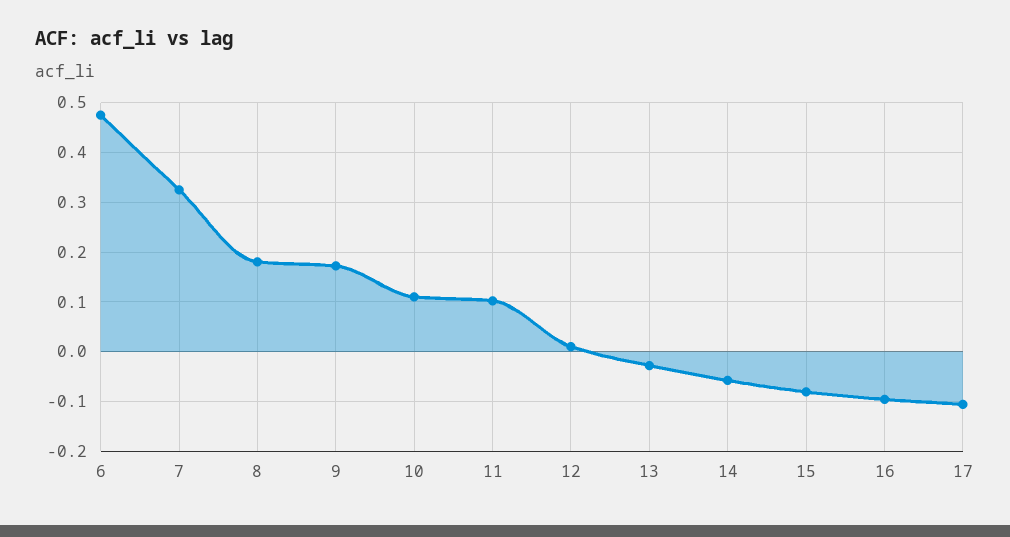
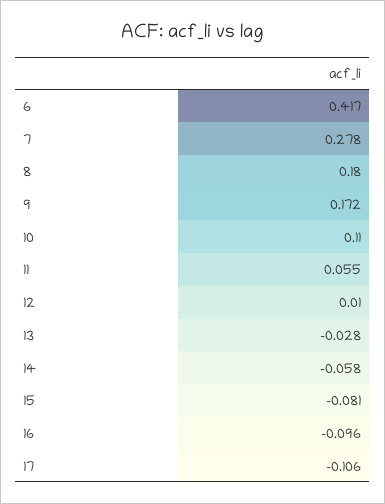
  {
-   "6": 0.48,
+   "6": 0.417,
-   "7": 0.32,
+   "7": 0.278,
    "8": 0.18,
    "9": 0.172,
    "10": 0.11,
-   "11": 0.1,
+   "11": 0.055,
    "12": 0.01,
    "13": -0.028,
    "14": -0.058,
    "15": -0.081,
    "16": -0.096,
    "17": -0.106
  }

